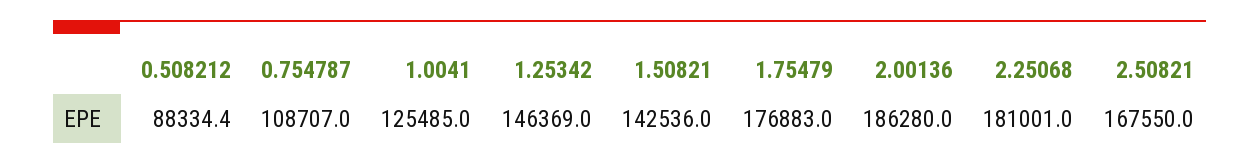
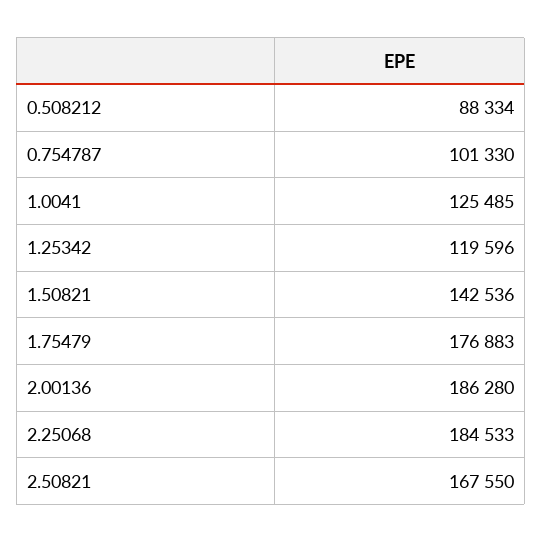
  {
    "0.508212": 88334.4,
-   "0.754787": 108707,
+   "0.754787": 101330,
    "1.0041": 125485,
-   "1.25342": 146369,
+   "1.25342": 119596,
    "1.50821": 142536,
    "1.75479": 176883,
    "2.00136": 186280,
-   "2.25068": 181001,
+   "2.25068": 184533,
    "2.50821": 167550
  }

